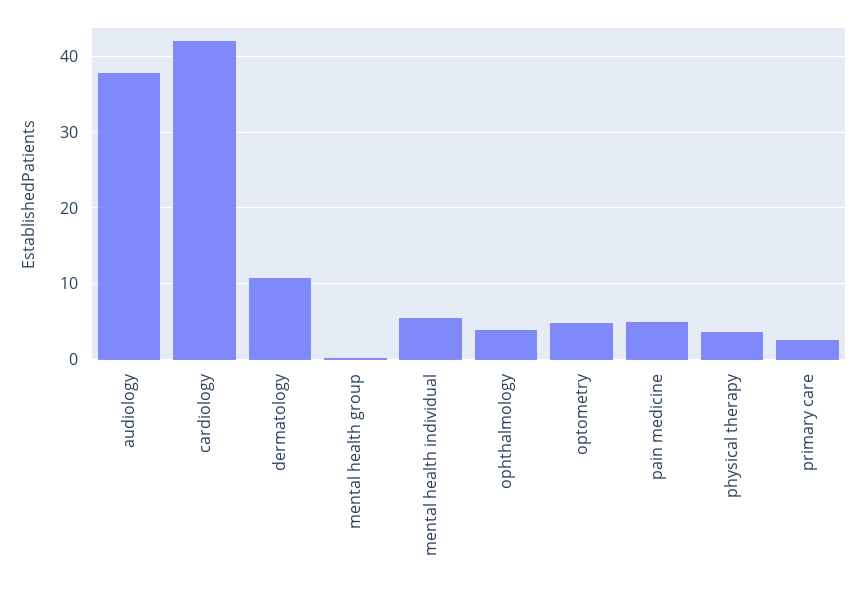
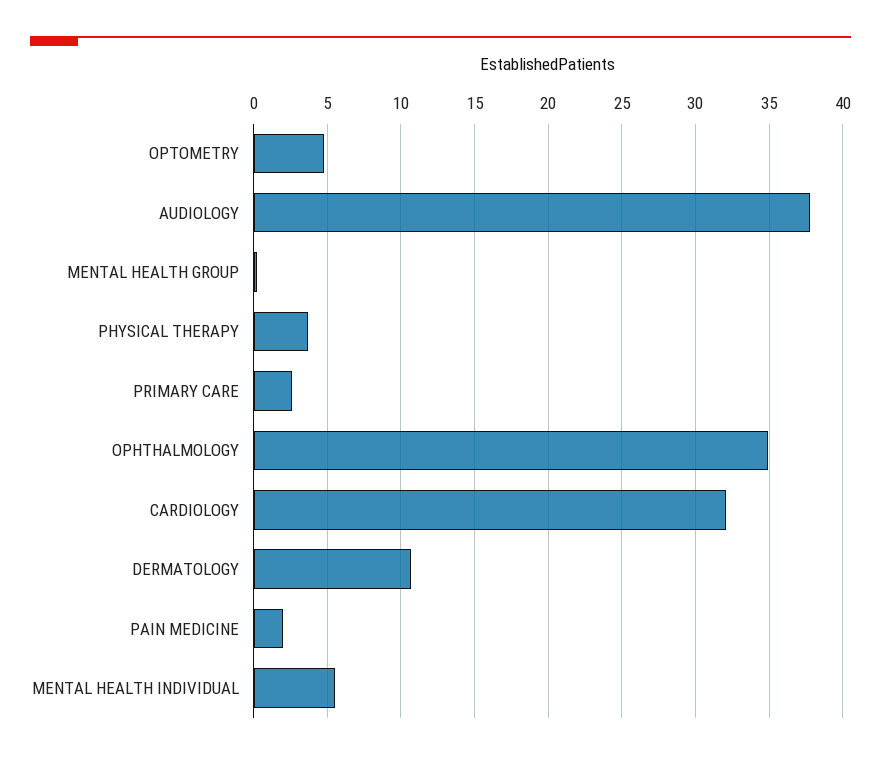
  {
    "audiology": 38,
-   "cardiology": 42,
+   "cardiology": 32,
    "dermatology": 10.5,
    "mental health group": 0,
    "mental health individual": 5.5,
-   "ophthalmology": 4,
+   "ophthalmology": 35,
    "optometry": 5,
-   "pain medicine": 5,
+   "pain medicine": 2,
    "physical therapy": 3.5,
    "primary care": 2.5
  }

